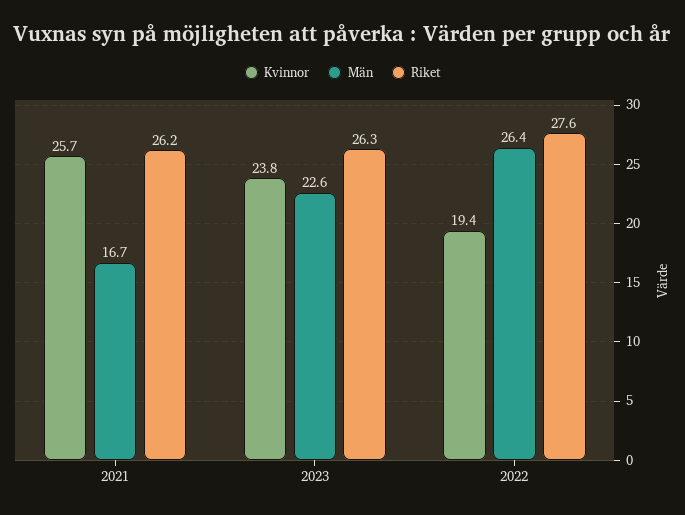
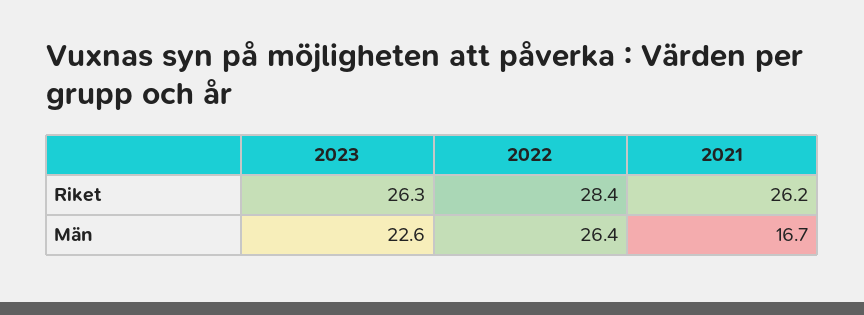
  {
-   "Kvinnor": {
-     "2021": 25.7,
-     "2023": 23.8,
-     "2022": 19.4
-   },
    "Män": {
      "2021": 16.7,
      "2023": 22.6,
      "2022": 26.4
    },
    "Riket": {
      "2021": 26.2,
      "2023": 26.3,
-     "2022": 27.6
+     "2022": 28.4
    }
  }

